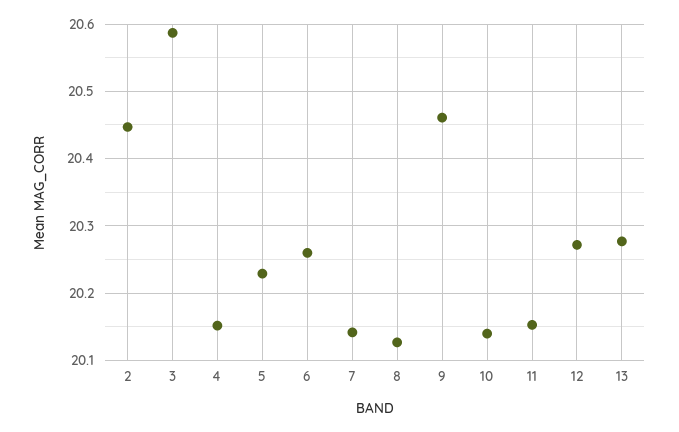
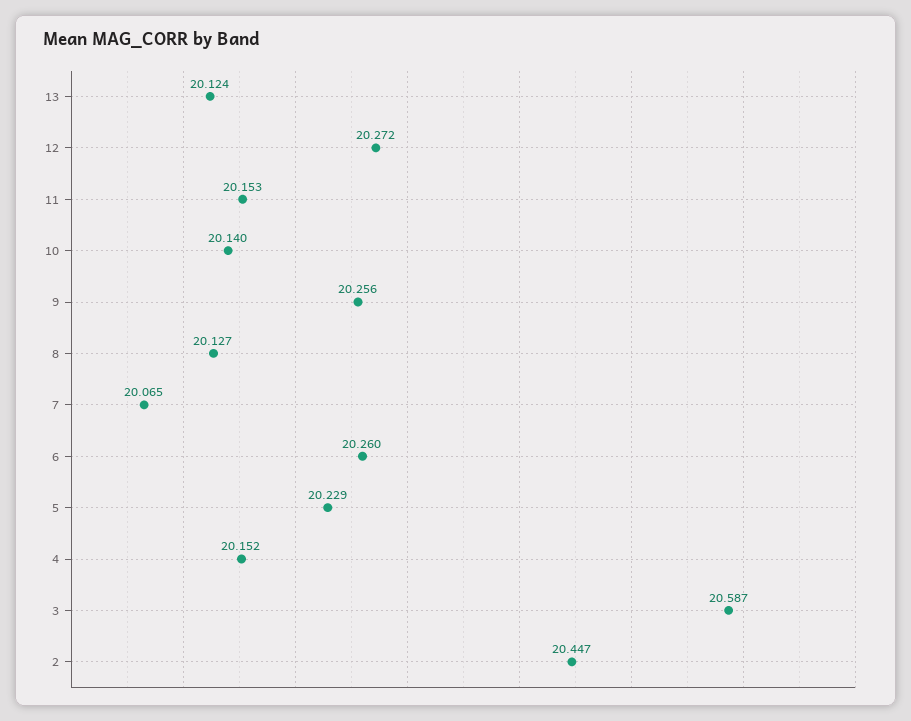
  {
    "2": 20.447,
    "3": 20.587,
    "4": 20.152,
    "5": 20.229,
    "6": 20.26,
-   "7": 20.14,
+   "7": 20.065,
    "8": 20.127,
-   "9": 20.46,
+   "9": 20.256,
    "10": 20.14,
    "11": 20.153,
    "12": 20.272,
-   "13": 20.28
+   "13": 20.124
  }

